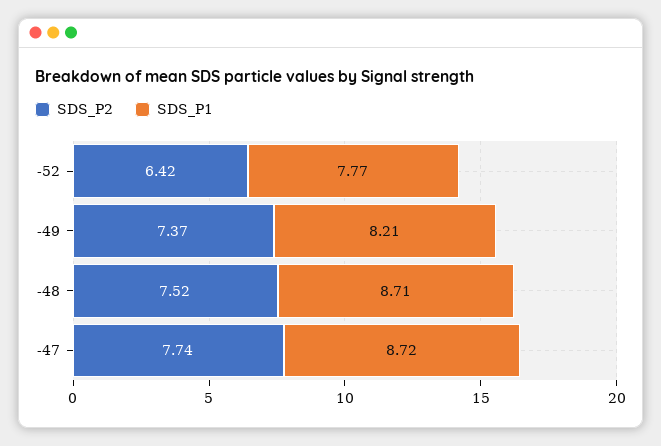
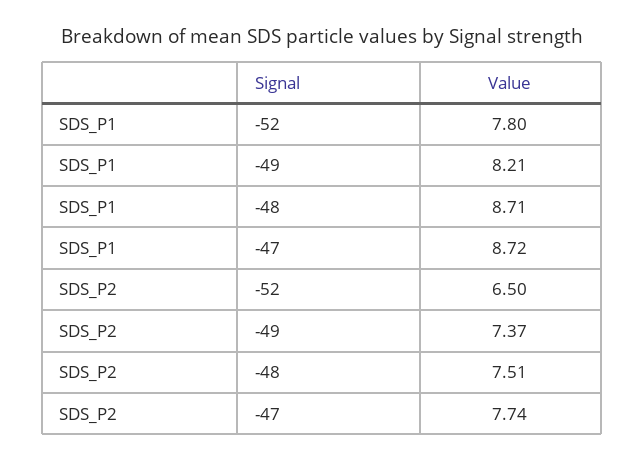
  {
    "SDS_P2": {
-     "-52": 6.42,
+     "-52": 6.5,
      "-49": 7.37,
-     "-48": 7.52,
+     "-48": 7.51,
      "-47": 7.74
    },
    "SDS_P1": {
-     "-52": 7.77,
+     "-52": 7.8,
      "-49": 8.21,
      "-48": 8.71,
      "-47": 8.72
    }
  }

